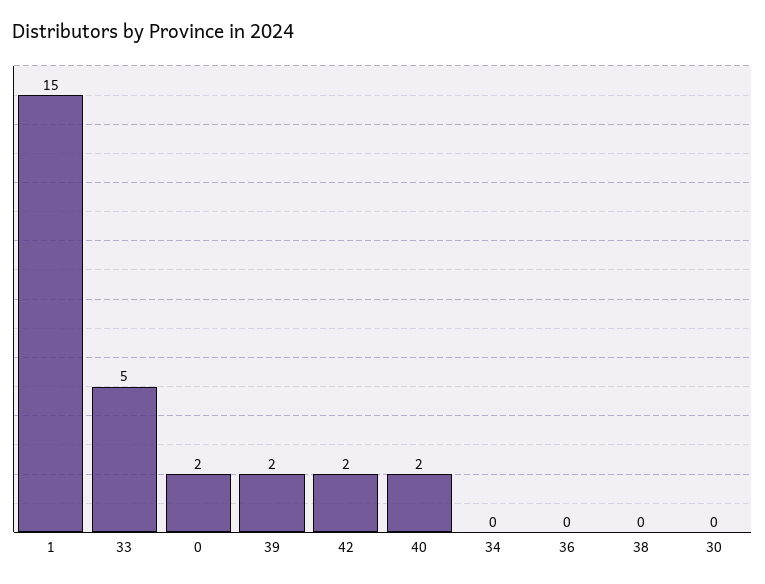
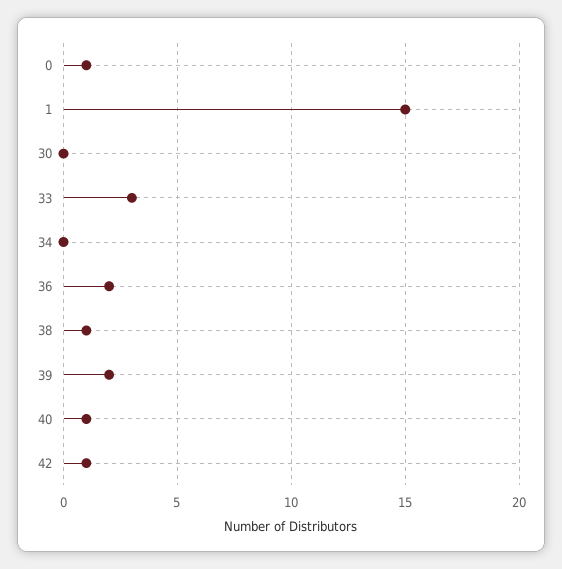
  {
    "1": 15,
-   "33": 5,
+   "33": 3,
-   "0": 2,
+   "0": 1,
    "39": 2,
-   "42": 2,
+   "42": 1,
-   "40": 2,
+   "40": 1,
    "34": 0,
-   "36": 0,
+   "36": 2,
-   "38": 0,
+   "38": 1,
    "30": 0
  }

